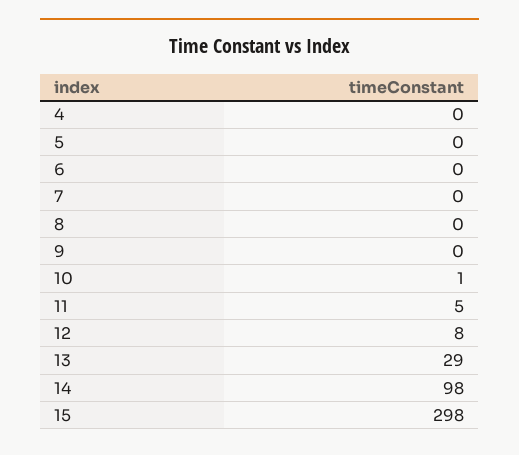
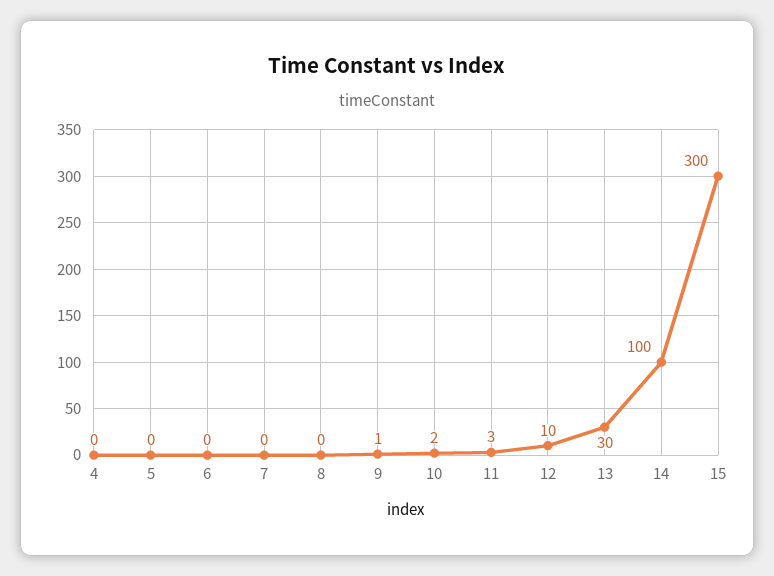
  {
    "4": 0,
    "5": 0,
    "6": 0,
    "7": 0,
    "8": 0,
-   "9": 0,
+   "9": 1,
-   "10": 1,
+   "10": 2,
-   "11": 5,
+   "11": 3,
-   "12": 8,
+   "12": 10,
-   "13": 29,
+   "13": 30,
-   "14": 98,
+   "14": 100,
-   "15": 298
+   "15": 300
  }

